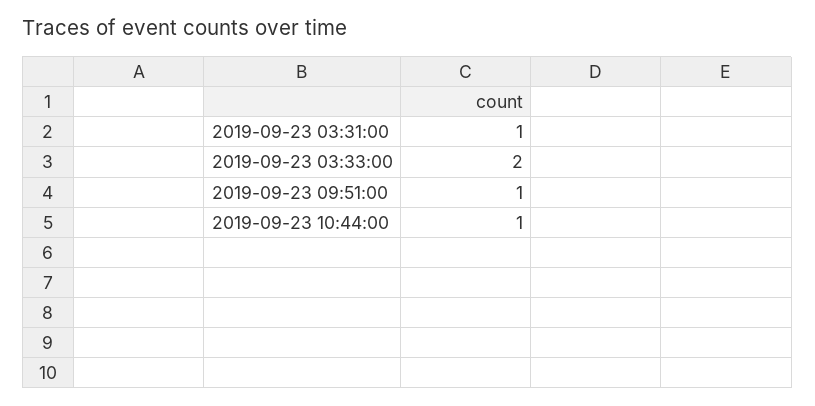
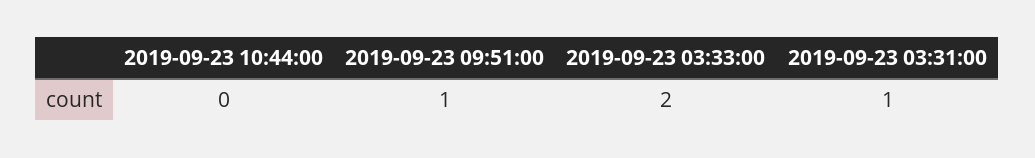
  {
    "2019-09-23 03:31:00": 1,
    "2019-09-23 03:33:00": 2,
    "2019-09-23 09:51:00": 1,
-   "2019-09-23 10:44:00": 1
+   "2019-09-23 10:44:00": 0
  }

